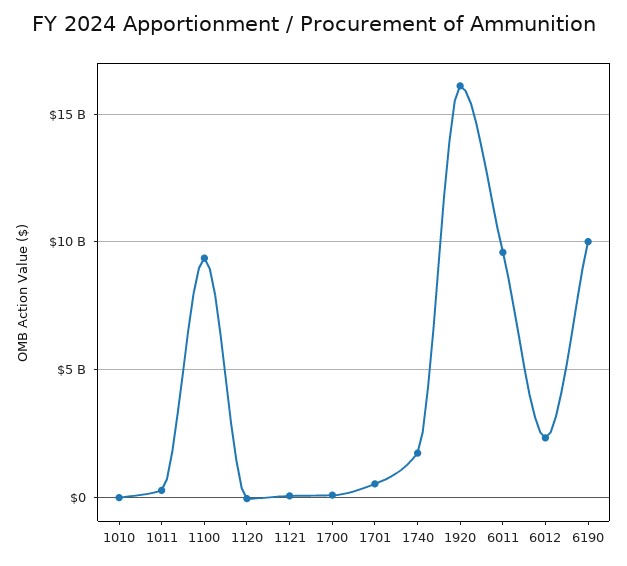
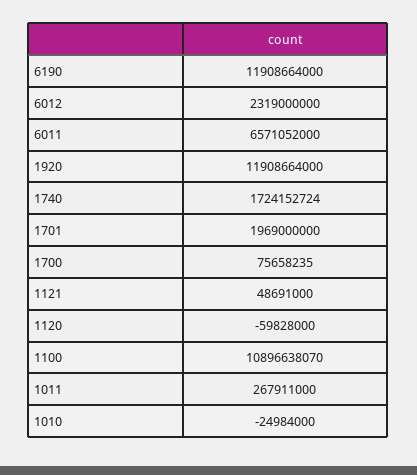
  {
    "1010": -24984000,
    "1011": 267911000,
-   "1100": 9500000000,
+   "1100": 10896638070,
    "1120": -59828000,
    "1121": 48691000,
    "1700": 75658235,
-   "1701": 500000000,
+   "1701": 1969000000,
    "1740": 1724152724,
-   "1920": 16000000000,
+   "1920": 11908664000,
-   "6011": 9500000000,
+   "6011": 6571052000,
    "6012": 2319000000,
-   "6190": 10000000000
+   "6190": 11908664000
  }

